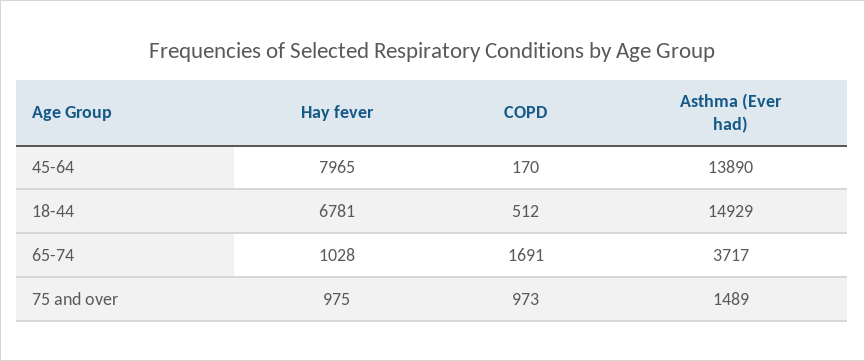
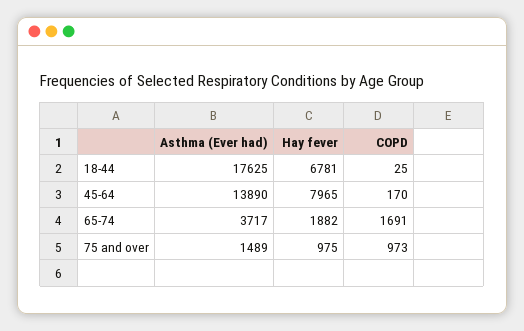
  {
    "Hay fever": {
      "45-64": 7965,
      "18-44": 6781,
-     "65-74": 1028,
+     "65-74": 1882,
      "75 and over": 975
    },
    "COPD": {
      "45-64": 170,
-     "18-44": 512,
+     "18-44": 25,
      "65-74": 1691,
      "75 and over": 973
    },
    "Asthma (Ever had)": {
      "45-64": 13890,
-     "18-44": 14929,
+     "18-44": 17625,
      "65-74": 3717,
      "75 and over": 1489
    }
  }

